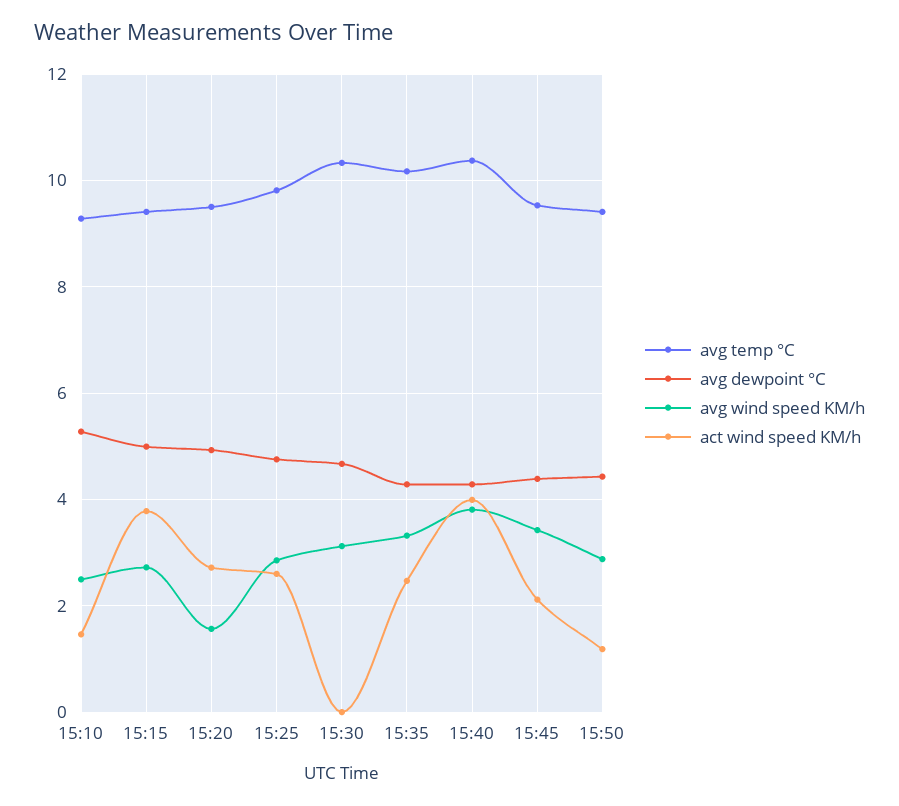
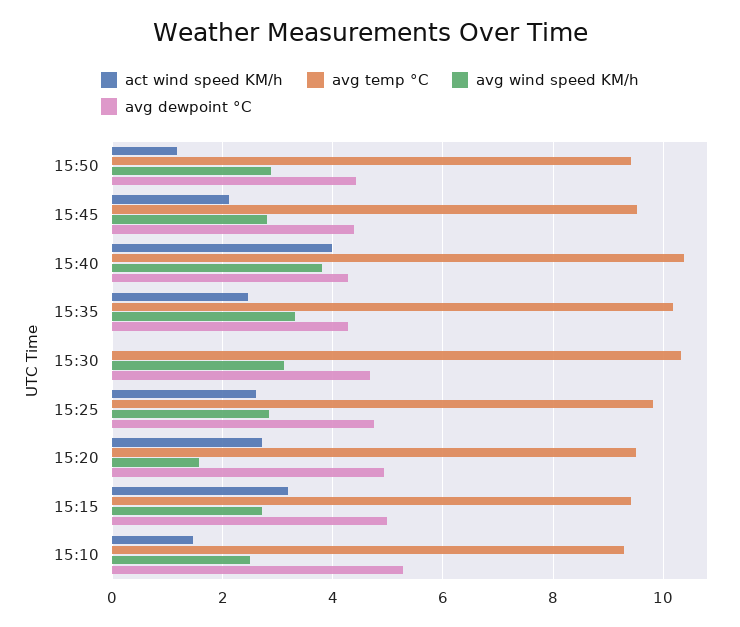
  {
    "avg temp °C": {
      "15:10": 9.2,
      "15:15": 9.4,
      "15:20": 9.6,
      "15:25": 9.8,
      "15:30": 10.4,
      "15:35": 10.2,
      "15:40": 10.4,
      "15:45": 9.6,
      "15:50": 9.4
    },
    "avg dewpoint °C": {
      "15:10": 5.2,
      "15:15": 5,
      "15:20": 5,
      "15:25": 4.8,
      "15:30": 4.6,
      "15:35": 4.2,
      "15:40": 4.2,
      "15:45": 4.4,
      "15:50": 4.4
    },
    "avg wind speed KM/h": {
      "15:10": 2.4,
      "15:15": 2.8,
      "15:20": 1.6,
      "15:25": 2.8,
      "15:30": 3.2,
      "15:35": 3.4,
      "15:40": 3.8,
-     "15:45": 3.4,
+     "15:45": 2.8,
      "15:50": 2.8
    },
    "act wind speed KM/h": {
      "15:10": 1.4,
-     "15:15": 3.8,
+     "15:15": 3.2,
      "15:20": 2.8,
      "15:25": 2.6,
      "15:30": 0,
      "15:35": 2.4,
      "15:40": 4,
      "15:45": 2.2,
      "15:50": 1.2
    }
  }

